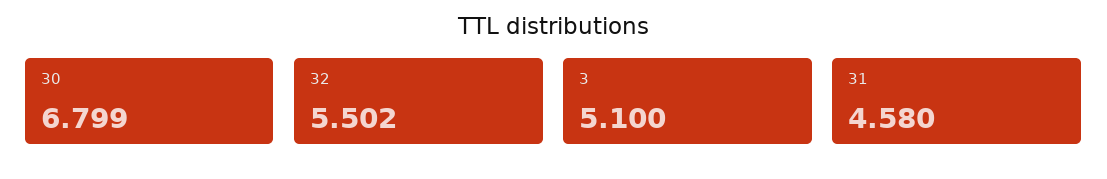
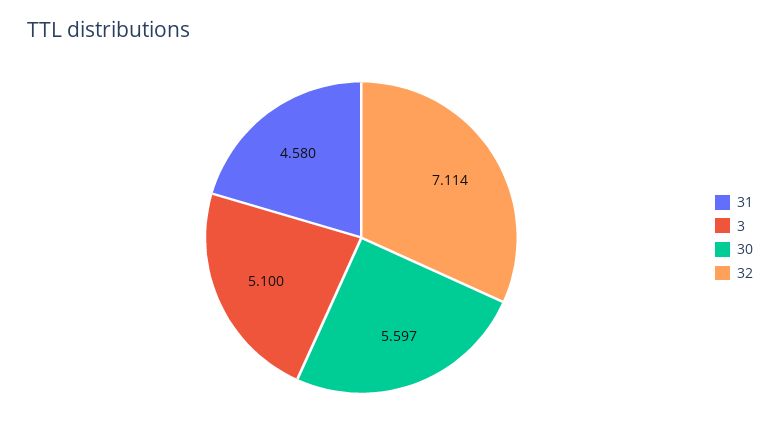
  {
-   "30": 6.799,
+   "30": 5.597,
-   "32": 5.502,
+   "32": 7.114,
    "3": 5.1,
    "31": 4.58
  }

